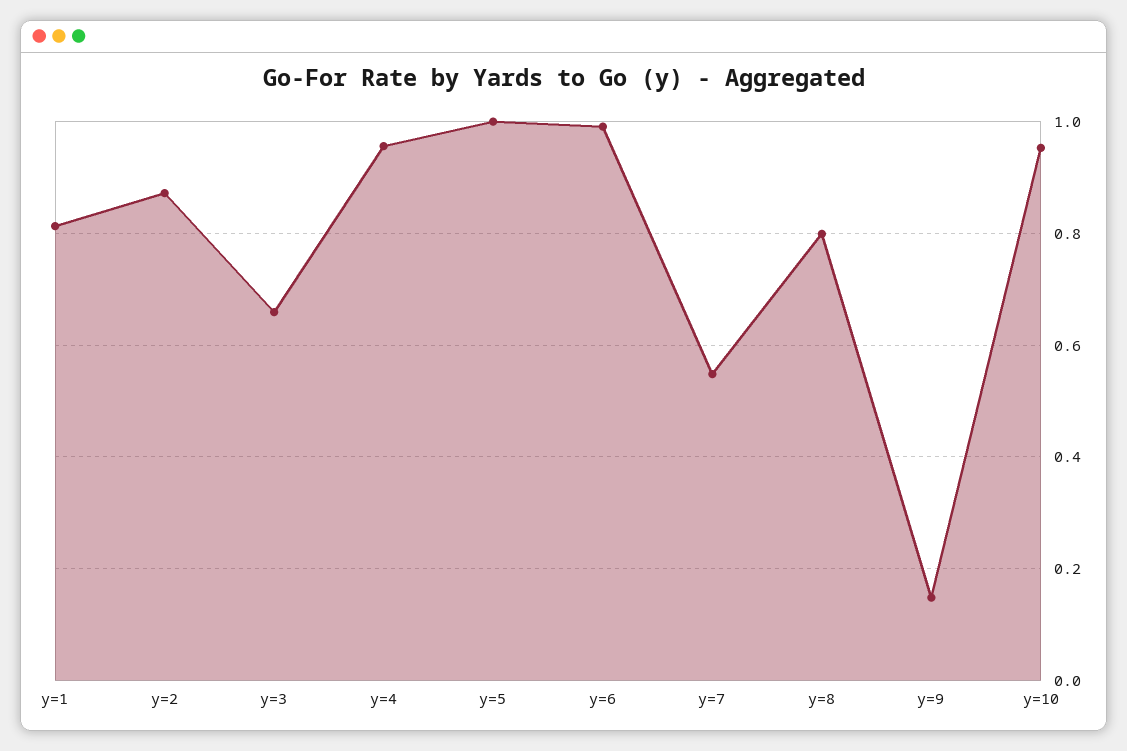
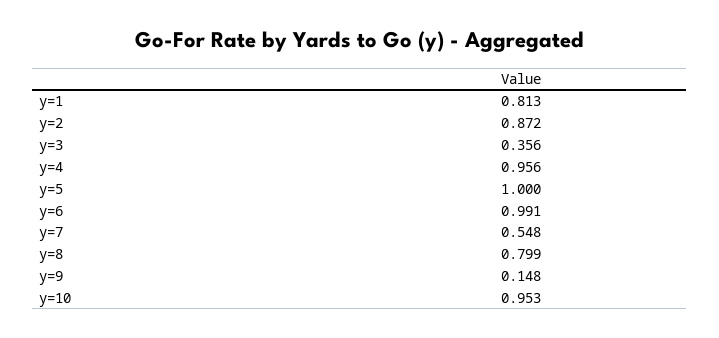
  {
    "y=1": 0.813,
    "y=2": 0.872,
-   "y=3": 0.66,
+   "y=3": 0.356,
    "y=4": 0.956,
    "y=5": 1,
    "y=6": 0.991,
    "y=7": 0.548,
    "y=8": 0.799,
    "y=9": 0.148,
    "y=10": 0.953
  }

